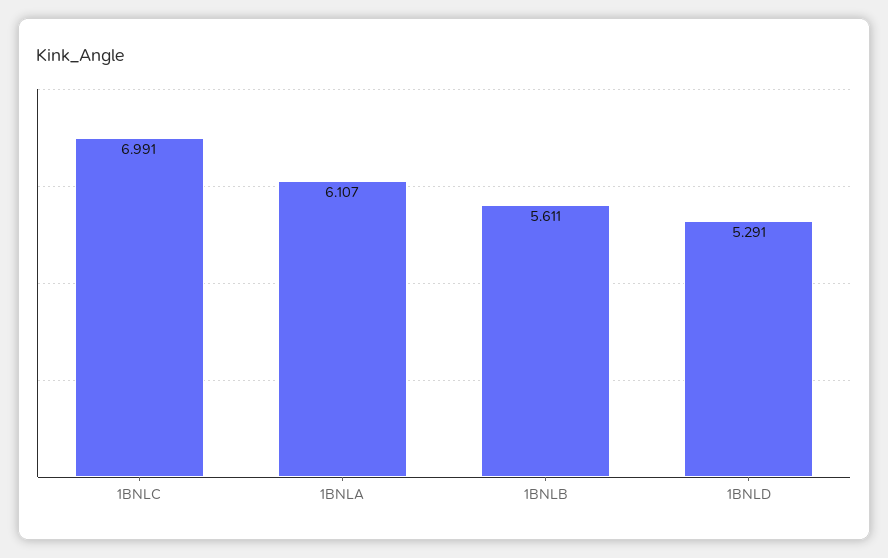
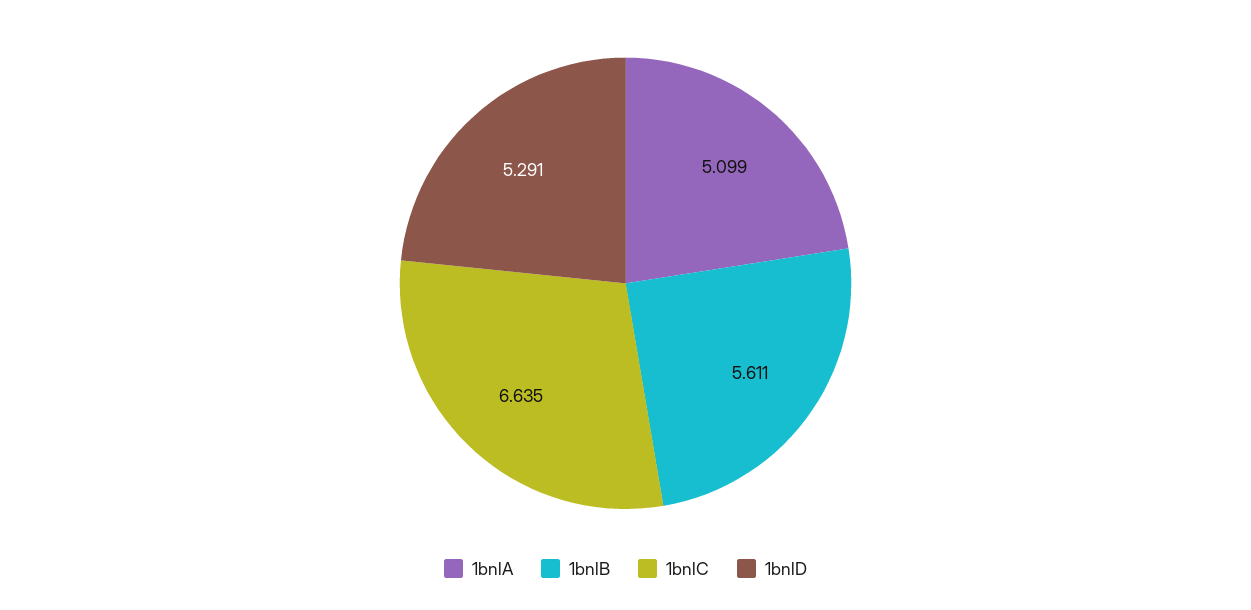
  {
-   "1BNLC": 6.991,
+   "1BNLC": 6.635,
-   "1BNLA": 6.107,
+   "1BNLA": 5.099,
    "1BNLB": 5.611,
    "1BNLD": 5.291
  }

